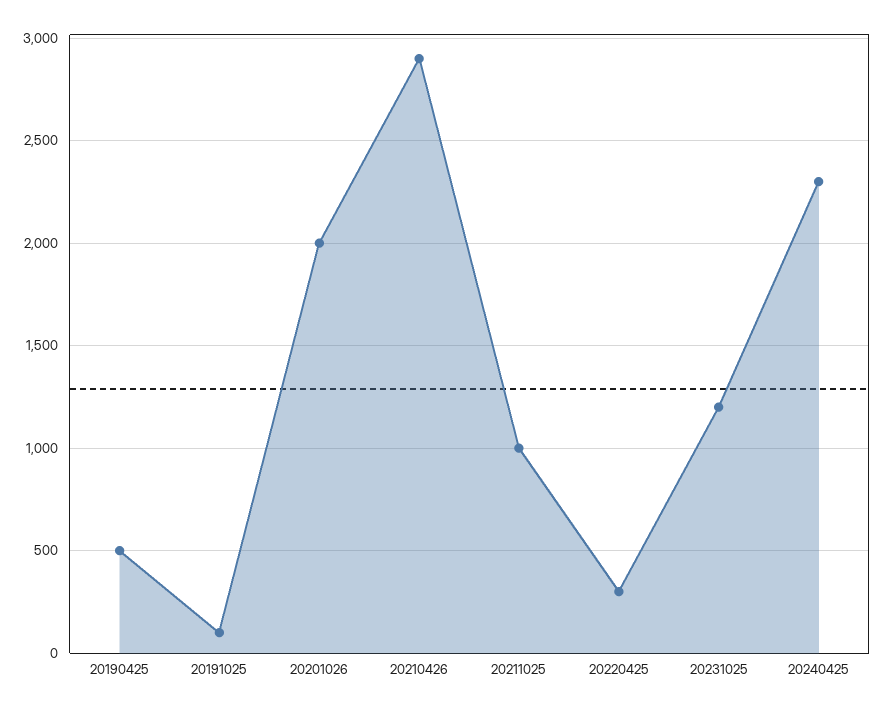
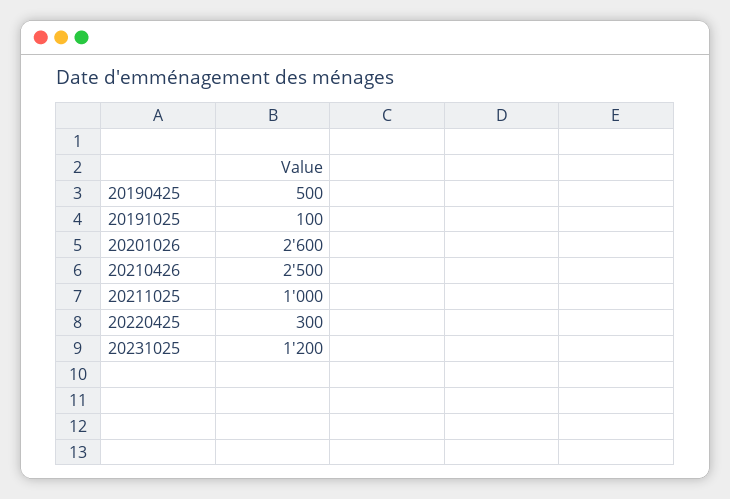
  {
    "20190425": 500,
    "20191025": 100,
-   "20201026": 2000,
+   "20201026": 2600,
-   "20210426": 2900,
+   "20210426": 2500,
    "20211025": 1000,
    "20220425": 300,
-   "20231025": 1200,
+   "20231025": 1200
-   "20240425": 2300
  }

